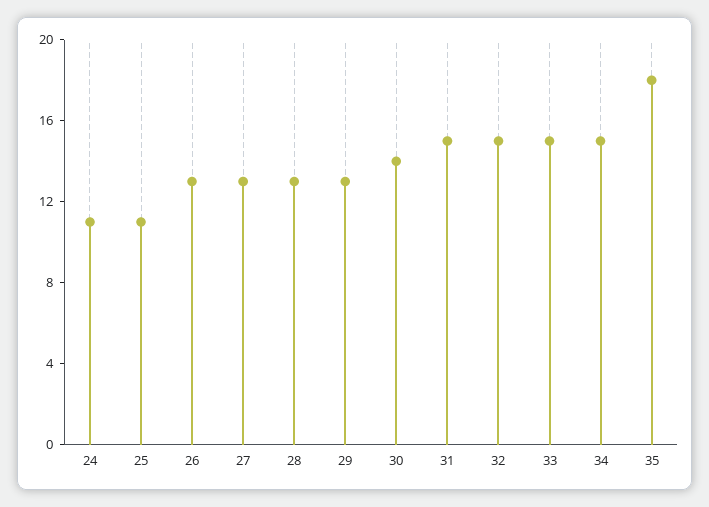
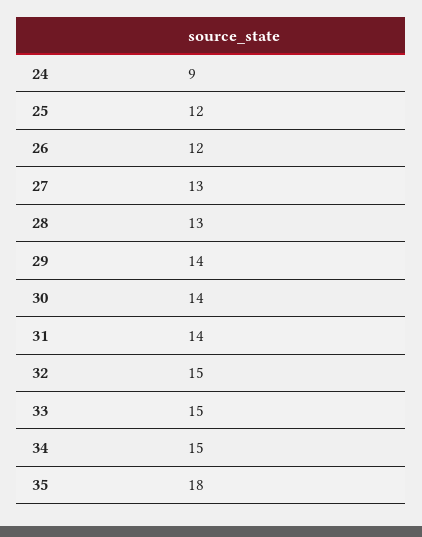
  {
-   "24": 11,
+   "24": 9,
-   "25": 11,
+   "25": 12,
-   "26": 13,
+   "26": 12,
    "27": 13,
    "28": 13,
-   "29": 13,
+   "29": 14,
    "30": 14,
-   "31": 15,
+   "31": 14,
    "32": 15,
    "33": 15,
    "34": 15,
    "35": 18
  }

